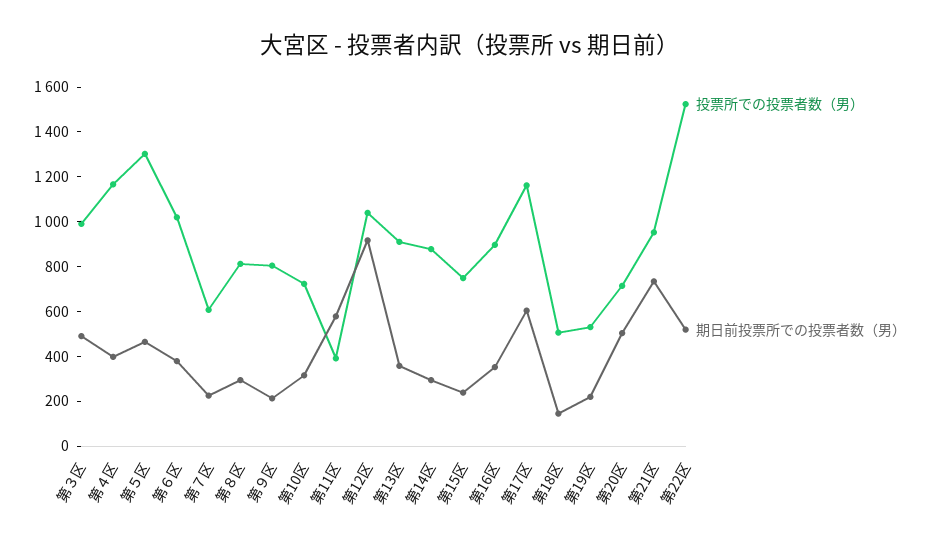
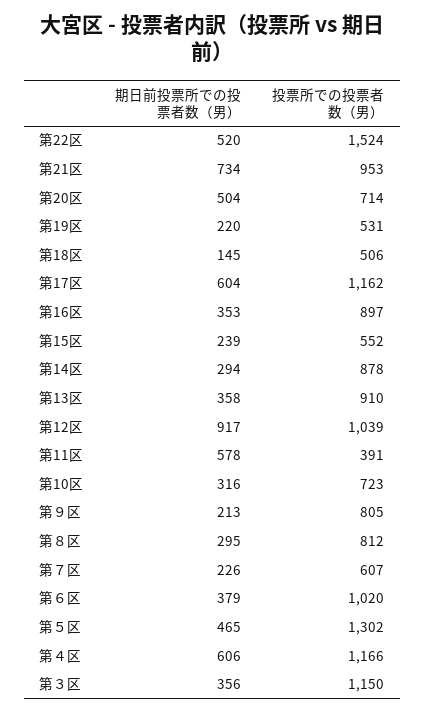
  {
    "投票所での投票者数（男）": {
-     "第３区": 1000,
+     "第３区": 1150,
      "第４区": 1166,
      "第５区": 1302,
      "第６区": 1020,
      "第７区": 607,
      "第８区": 812,
      "第９区": 805,
      "第10区": 723,
      "第11区": 391,
      "第12区": 1039,
      "第13区": 910,
      "第14区": 878,
-     "第15区": 750,
+     "第15区": 552,
      "第16区": 897,
      "第17区": 1162,
      "第18区": 506,
      "第19区": 531,
      "第20区": 714,
      "第21区": 953,
      "第22区": 1524
    },
    "期日前投票所での投票者数（男）": {
-     "第３区": 500,
+     "第３区": 356,
-     "第４区": 400,
+     "第４区": 606,
      "第５区": 465,
      "第６区": 379,
      "第７区": 226,
      "第８区": 295,
      "第９区": 213,
      "第10区": 316,
      "第11区": 578,
      "第12区": 917,
      "第13区": 358,
      "第14区": 294,
      "第15区": 239,
      "第16区": 353,
      "第17区": 604,
      "第18区": 145,
      "第19区": 220,
      "第20区": 504,
      "第21区": 734,
      "第22区": 520
    }
  }

